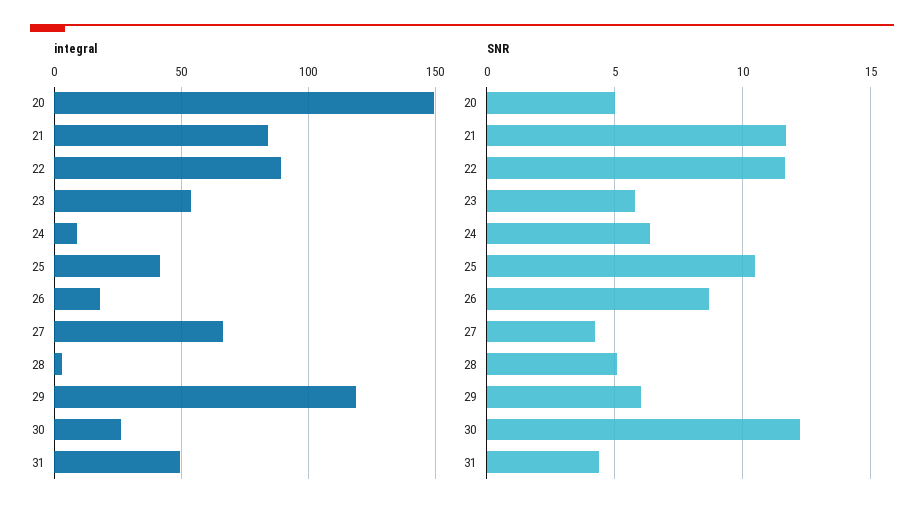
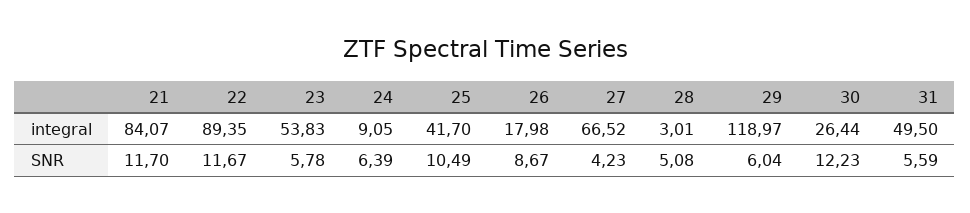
  {
    "integral": {
-     "20": 150,
      "21": 84.07,
      "22": 89.35,
      "23": 53.83,
      "24": 9.05,
      "25": 41.7,
      "26": 17.98,
      "27": 66.52,
      "28": 3.01,
      "29": 118.97,
      "30": 26.44,
      "31": 49.5
    },
    "SNR": {
-     "20": 5,
      "21": 11.7,
      "22": 11.67,
      "23": 5.78,
      "24": 6.39,
      "25": 10.49,
      "26": 8.67,
      "27": 4.23,
      "28": 5.08,
      "29": 6.04,
      "30": 12.23,
-     "31": 4.5
+     "31": 5.59
    }
  }

